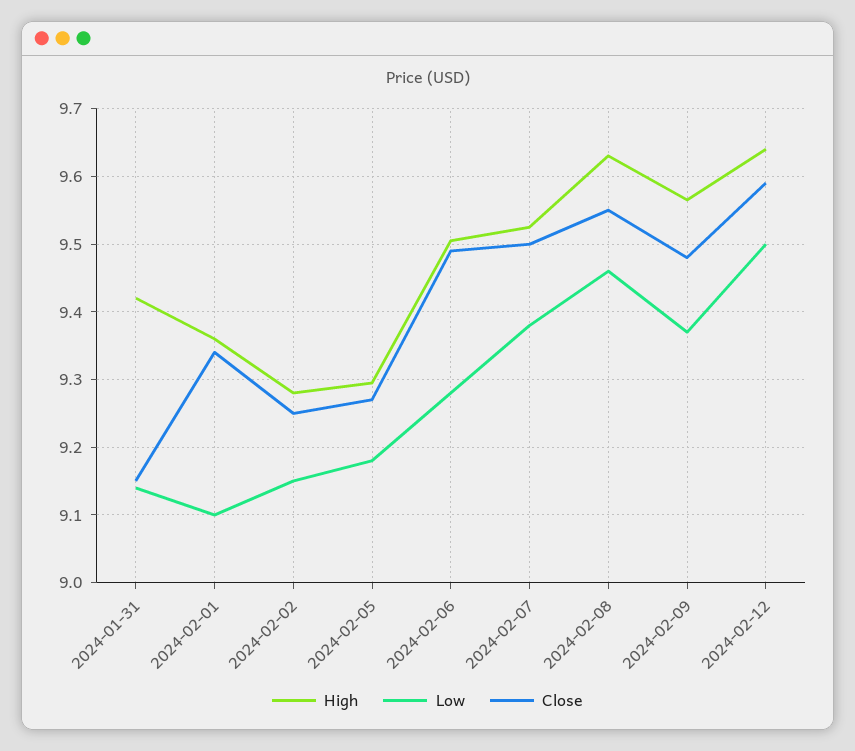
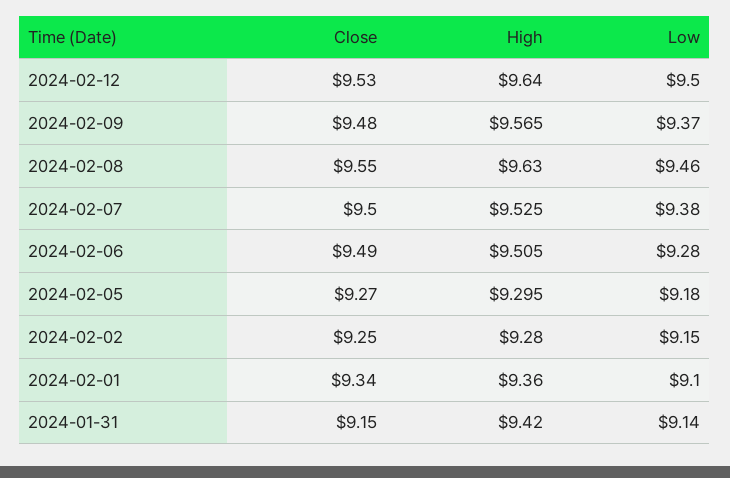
  {
    "High": {
      "2024-01-31": 9.42,
      "2024-02-01": 9.36,
      "2024-02-02": 9.28,
      "2024-02-05": 9.295,
      "2024-02-06": 9.505,
      "2024-02-07": 9.525,
      "2024-02-08": 9.63,
      "2024-02-09": 9.565,
      "2024-02-12": 9.64
    },
    "Low": {
      "2024-01-31": 9.14,
      "2024-02-01": 9.1,
      "2024-02-02": 9.15,
      "2024-02-05": 9.18,
      "2024-02-06": 9.28,
      "2024-02-07": 9.38,
      "2024-02-08": 9.46,
      "2024-02-09": 9.37,
      "2024-02-12": 9.5
    },
    "Close": {
      "2024-01-31": 9.15,
      "2024-02-01": 9.34,
      "2024-02-02": 9.25,
      "2024-02-05": 9.27,
      "2024-02-06": 9.49,
      "2024-02-07": 9.5,
      "2024-02-08": 9.55,
      "2024-02-09": 9.48,
-     "2024-02-12": 9.59
+     "2024-02-12": 9.53
    }
  }

